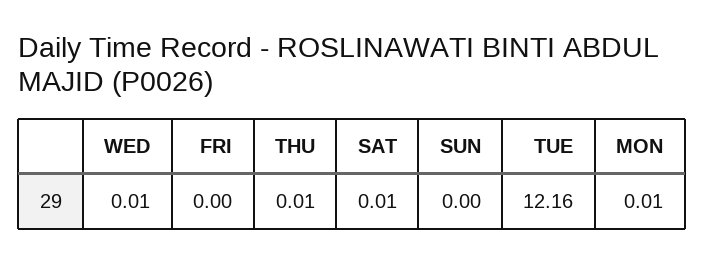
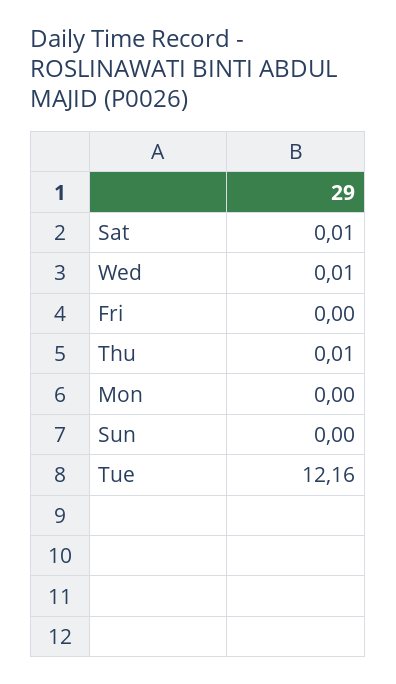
  {
    "WED": 0.01,
    "FRI": 0,
    "THU": 0.01,
    "SAT": 0.01,
    "SUN": 0,
    "TUE": 12.16,
-   "MON": 0.01
+   "MON": 0
  }

